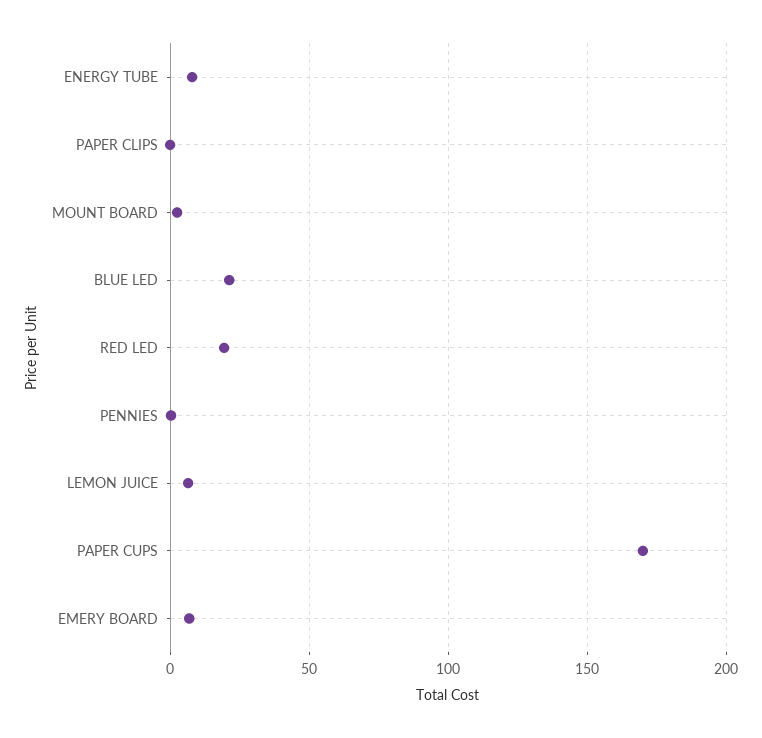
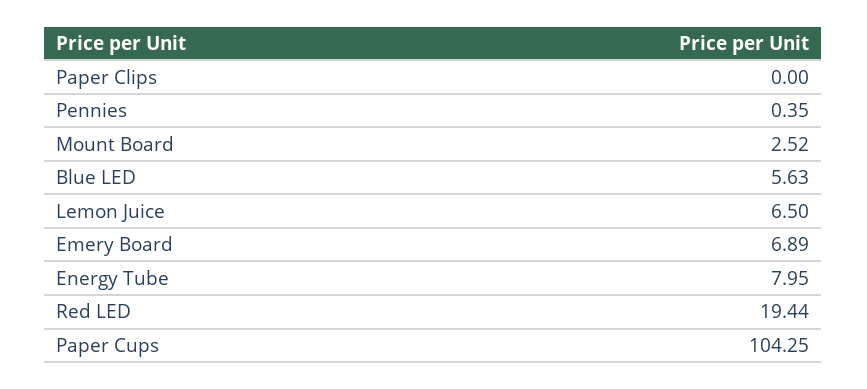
  {
    "ENERGY TUBE": 7.95,
    "PAPER CLIPS": 0,
    "MOUNT BOARD": 2.52,
-   "BLUE LED": 20,
+   "BLUE LED": 5.63,
    "RED LED": 19.44,
    "PENNIES": 0.35,
    "LEMON JUICE": 6.5,
-   "PAPER CUPS": 170,
+   "PAPER CUPS": 104.25,
    "EMERY BOARD": 6.89
  }

